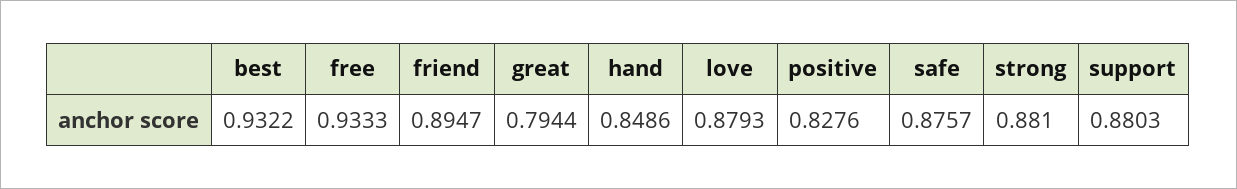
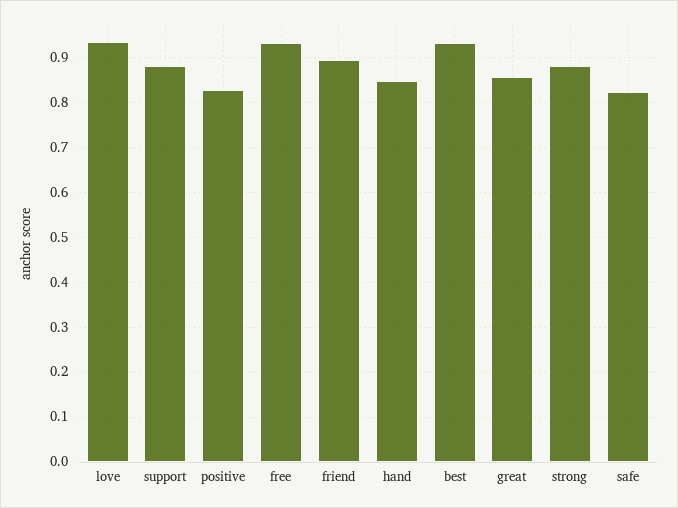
  {
    "best": 0.9322,
    "free": 0.9333,
    "friend": 0.8947,
-   "great": 0.7944,
+   "great": 0.86,
    "hand": 0.8486,
-   "love": 0.8793,
+   "love": 0.94,
    "positive": 0.8276,
-   "safe": 0.8757,
+   "safe": 0.82,
    "strong": 0.881,
    "support": 0.8803
  }

